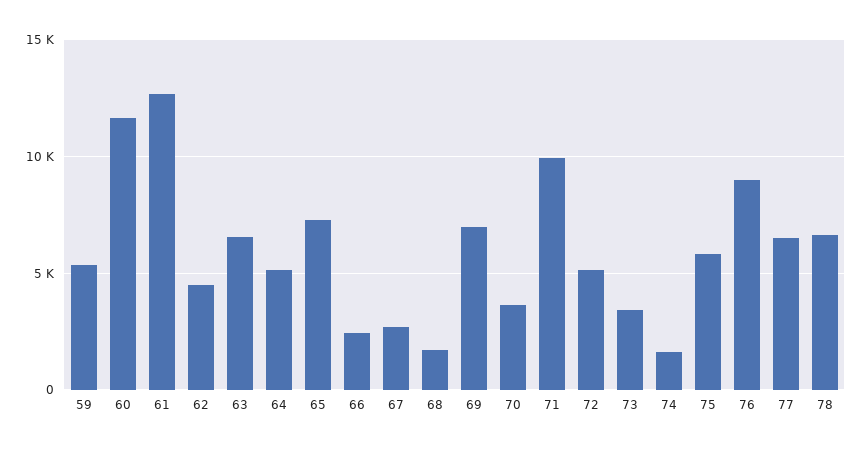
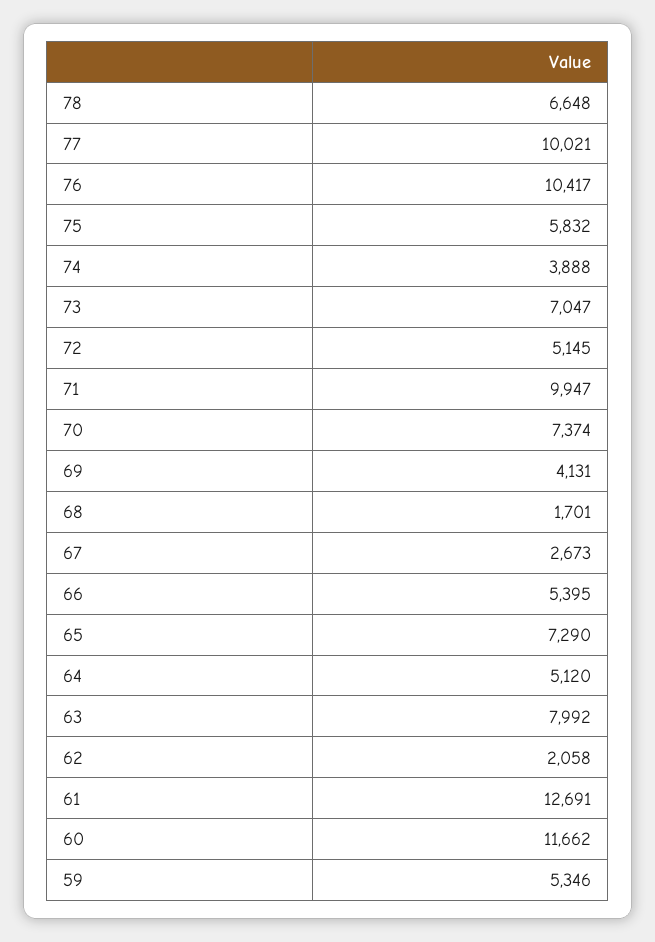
  {
    "59": 5346,
    "60": 11662,
    "61": 12691,
-   "62": 4500,
+   "62": 2058,
-   "63": 6500,
+   "63": 7992,
    "64": 5120,
    "65": 7290,
-   "66": 2500,
+   "66": 5395,
    "67": 2673,
    "68": 1701,
-   "69": 7000,
+   "69": 4131,
-   "70": 3500,
+   "70": 7374,
    "71": 9947,
    "72": 5145,
-   "73": 3500,
+   "73": 7047,
-   "74": 1500,
+   "74": 3888,
    "75": 5832,
-   "76": 9000,
+   "76": 10417,
-   "77": 6500,
+   "77": 10021,
    "78": 6648
  }

